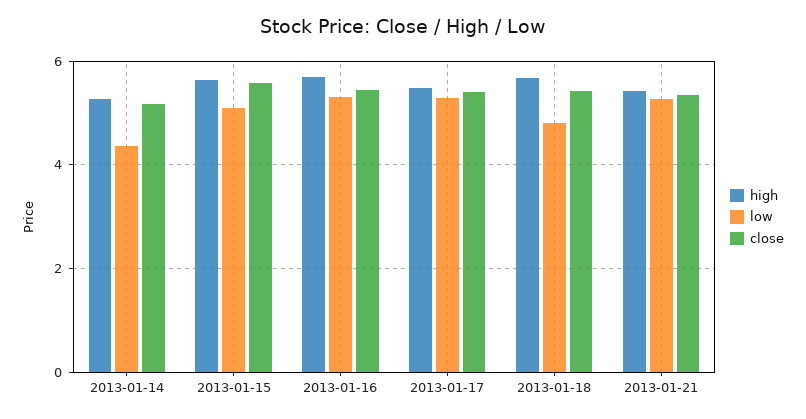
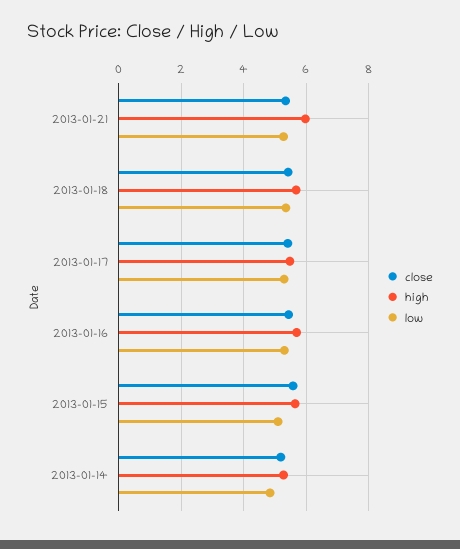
  {
    "high": {
      "2013-01-14": 5.2,
      "2013-01-15": 5.6,
      "2013-01-16": 5.6,
      "2013-01-17": 5.4,
      "2013-01-18": 5.6,
-     "2013-01-21": 5.4
+     "2013-01-21": 6
    },
    "low": {
-     "2013-01-14": 4.4,
+     "2013-01-14": 4.8,
      "2013-01-15": 5,
      "2013-01-16": 5.4,
      "2013-01-17": 5.2,
-     "2013-01-18": 4.8,
+     "2013-01-18": 5.4,
      "2013-01-21": 5.2
    },
    "close": {
      "2013-01-14": 5.2,
      "2013-01-15": 5.6,
      "2013-01-16": 5.4,
      "2013-01-17": 5.4,
      "2013-01-18": 5.4,
      "2013-01-21": 5.4
    }
  }

